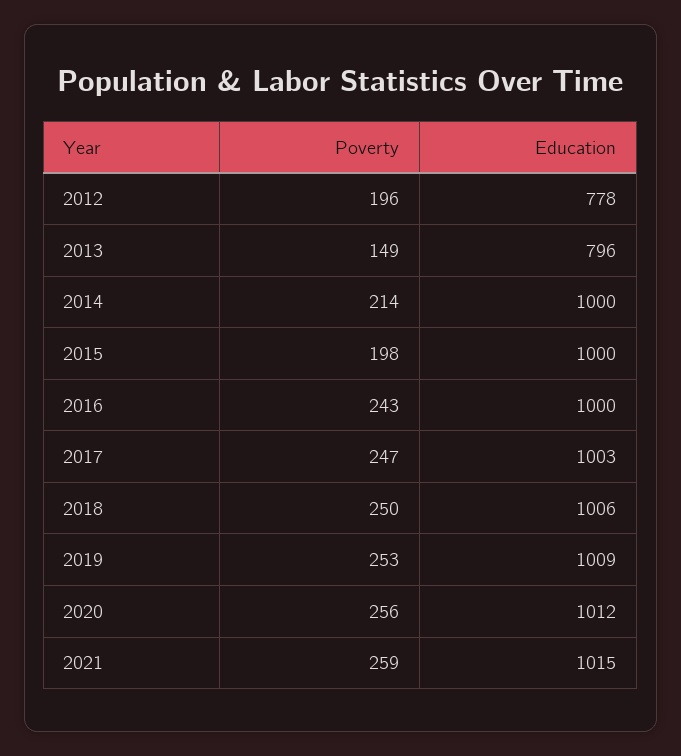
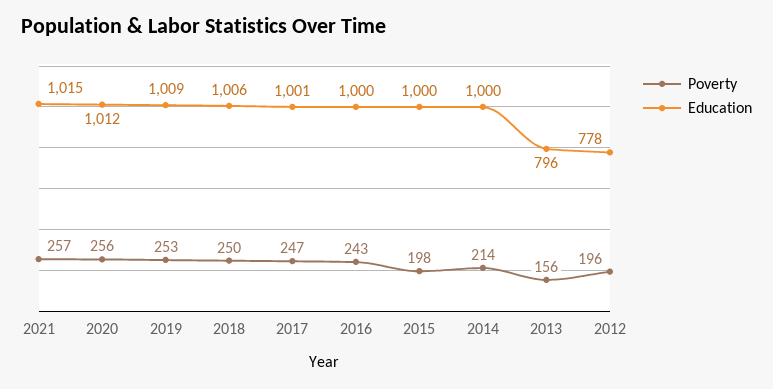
  {
    "Poverty": {
      "2012": 196,
-     "2013": 149,
+     "2013": 156,
      "2014": 214,
      "2015": 198,
      "2016": 243,
      "2017": 247,
      "2018": 250,
      "2019": 253,
      "2020": 256,
-     "2021": 259
+     "2021": 257
    },
    "Education": {
      "2012": 778,
      "2013": 796,
      "2014": 1000,
      "2015": 1000,
      "2016": 1000,
-     "2017": 1003,
+     "2017": 1001,
      "2018": 1006,
      "2019": 1009,
      "2020": 1012,
      "2021": 1015
    }
  }

